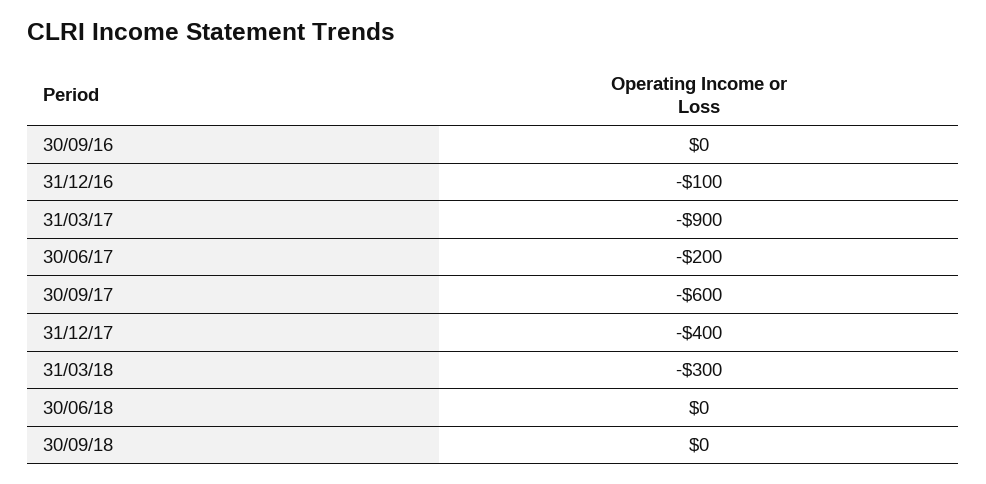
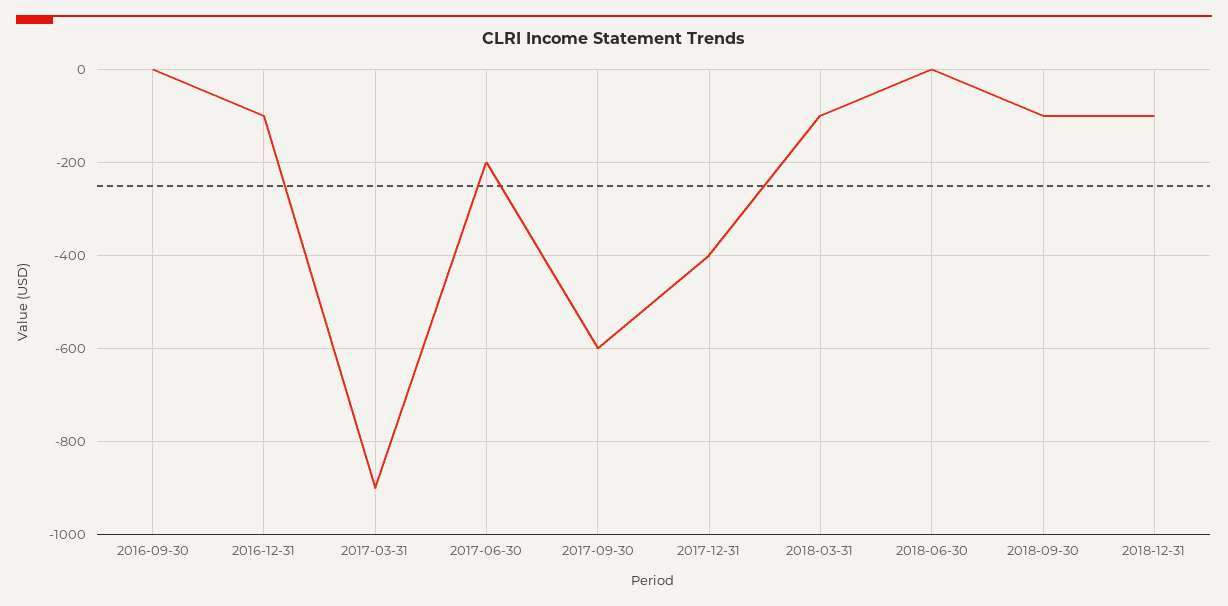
  {
    "30/09/16": 0,
    "31/12/16": -100,
    "31/03/17": -900,
    "30/06/17": -200,
    "30/09/17": -600,
    "31/12/17": -400,
-   "31/03/18": -300,
+   "31/03/18": -100,
    "30/06/18": 0,
-   "30/09/18": 0
+   "30/09/18": -100,
+   "2018-12-31": -100
  }

